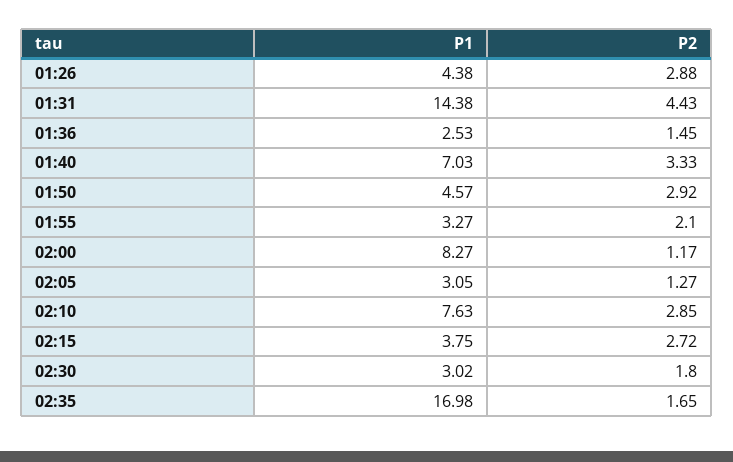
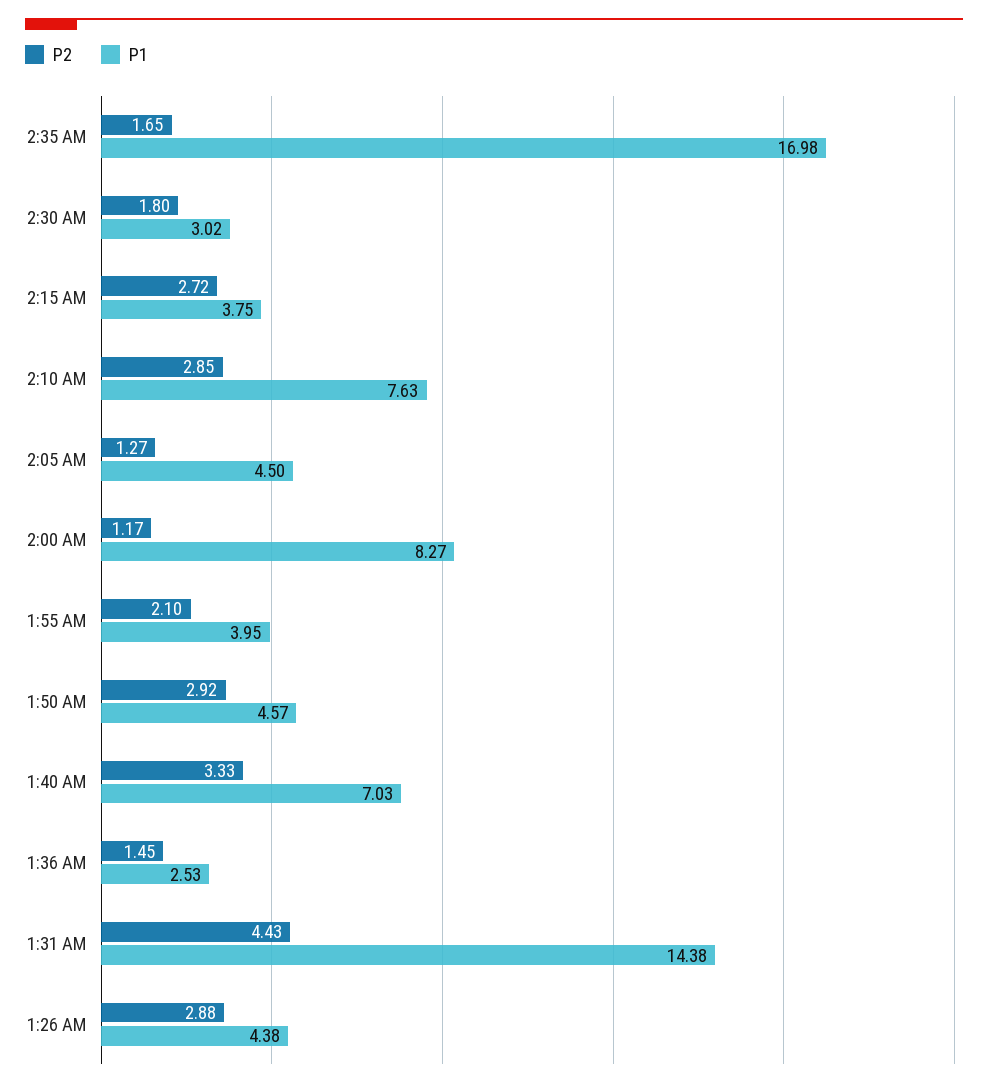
  {
    "P1": {
      "01:26": 4.38,
      "01:31": 14.38,
      "01:36": 2.53,
      "01:40": 7.03,
      "01:50": 4.57,
-     "01:55": 3.27,
+     "01:55": 3.95,
      "02:00": 8.27,
-     "02:05": 3.05,
+     "02:05": 4.5,
      "02:10": 7.63,
      "02:15": 3.75,
      "02:30": 3.02,
      "02:35": 16.98
    },
    "P2": {
      "01:26": 2.88,
      "01:31": 4.43,
      "01:36": 1.45,
      "01:40": 3.33,
      "01:50": 2.92,
      "01:55": 2.1,
      "02:00": 1.17,
      "02:05": 1.27,
      "02:10": 2.85,
      "02:15": 2.72,
      "02:30": 1.8,
      "02:35": 1.65
    }
  }

